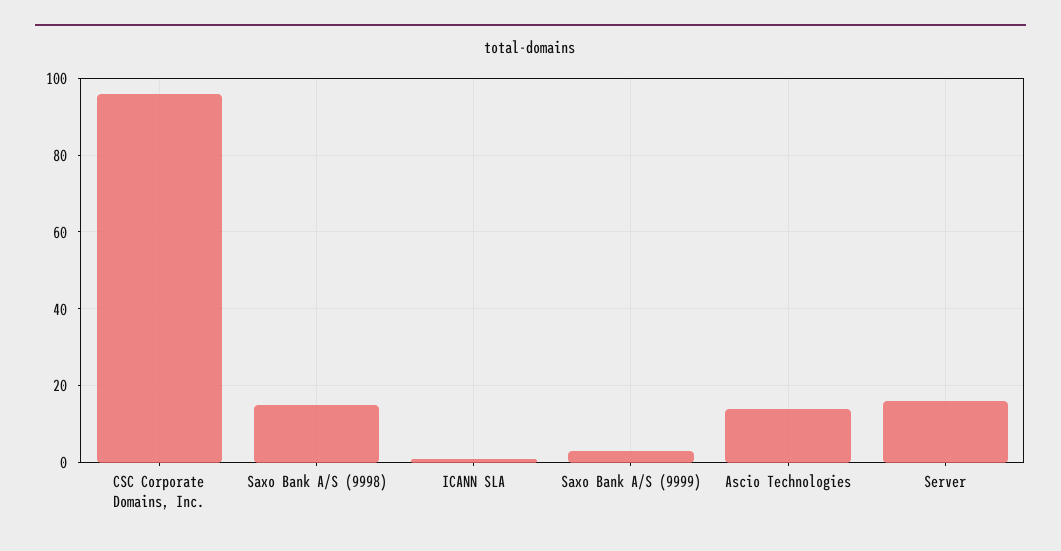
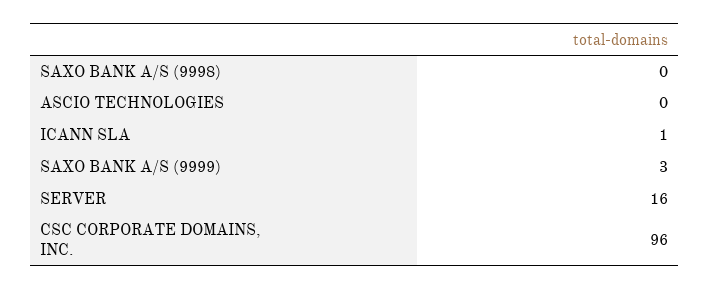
  {
    "CSC Corporate Domains, Inc.": 96,
-   "Saxo Bank A/S (9998)": 15,
+   "Saxo Bank A/S (9998)": 0,
    "ICANN SLA": 1,
    "Saxo Bank A/S (9999)": 3,
-   "Ascio Technologies": 15,
+   "Ascio Technologies": 0,
    "Server": 16
  }

